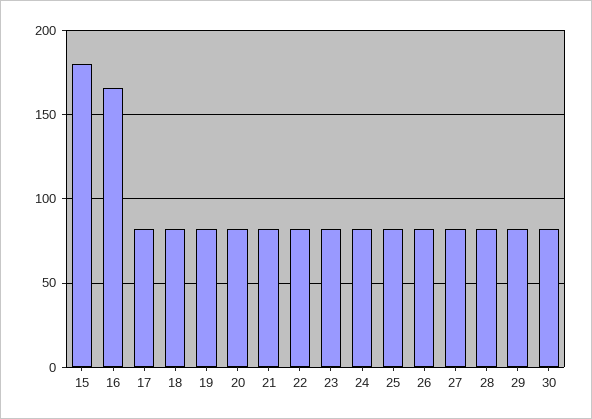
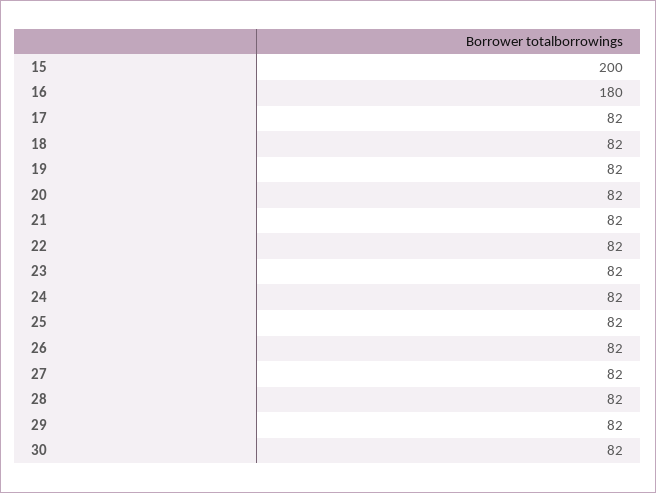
  {
-   "15": 180,
+   "15": 200,
-   "16": 165,
+   "16": 180,
    "17": 82,
    "18": 82,
    "19": 82,
    "20": 82,
    "21": 82,
    "22": 82,
    "23": 82,
    "24": 82,
    "25": 82,
    "26": 82,
    "27": 82,
    "28": 82,
    "29": 82,
    "30": 82
  }

